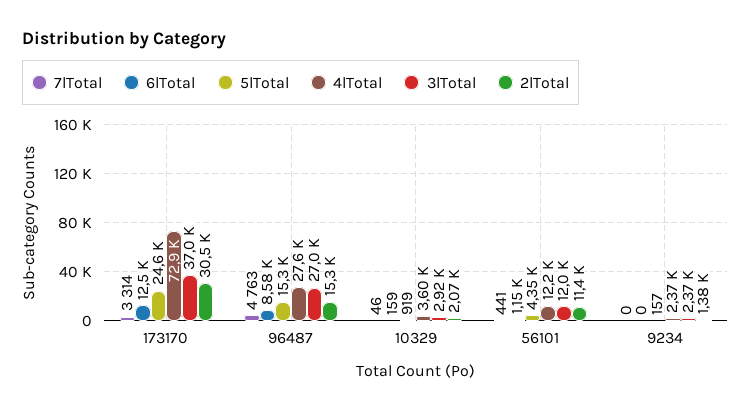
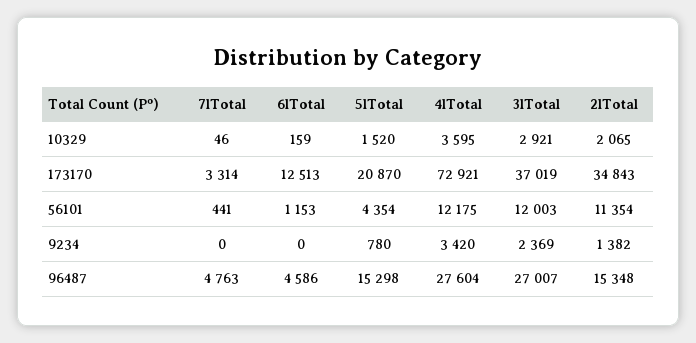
  {
    "7lTotal": {
      "173170": 3314,
      "96487": 4763,
      "10329": 46,
      "56101": 441,
      "9234": 0
    },
    "6lTotal": {
      "173170": 12513,
-     "96487": 8580,
+     "96487": 4586,
      "10329": 159,
      "56101": 1153,
      "9234": 0
    },
    "5lTotal": {
-     "173170": 24600,
+     "173170": 20870,
      "96487": 15298,
-     "10329": 919,
+     "10329": 1520,
      "56101": 4354,
-     "9234": 157
+     "9234": 780
    },
    "4lTotal": {
      "173170": 72921,
      "96487": 27604,
      "10329": 3595,
      "56101": 12175,
-     "9234": 2370
+     "9234": 3420
    },
    "3lTotal": {
      "173170": 37019,
      "96487": 27007,
      "10329": 2921,
      "56101": 12003,
      "9234": 2369
    },
    "2lTotal": {
-     "173170": 30500,
+     "173170": 34843,
      "96487": 15348,
      "10329": 2065,
      "56101": 11354,
      "9234": 1382
    }
  }

